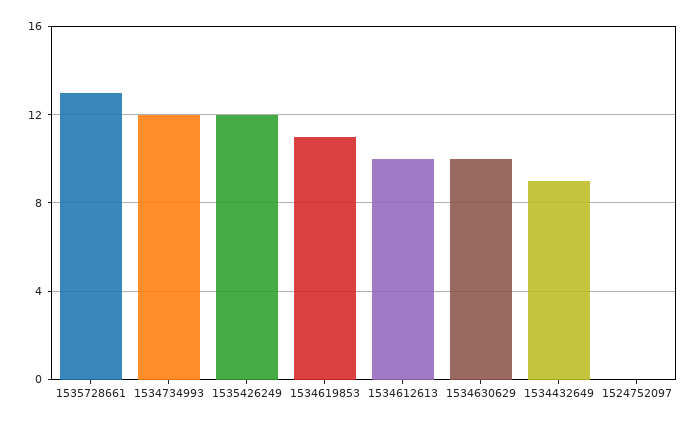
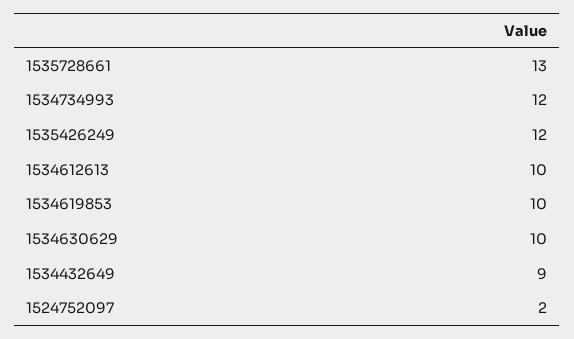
  {
    "1535728661": 13,
    "1534734993": 12,
    "1535426249": 12,
-   "1534619853": 11,
+   "1534619853": 10,
    "1534612613": 10,
    "1534630629": 10,
    "1534432649": 9,
-   "1524752097": 0
+   "1524752097": 2
  }

